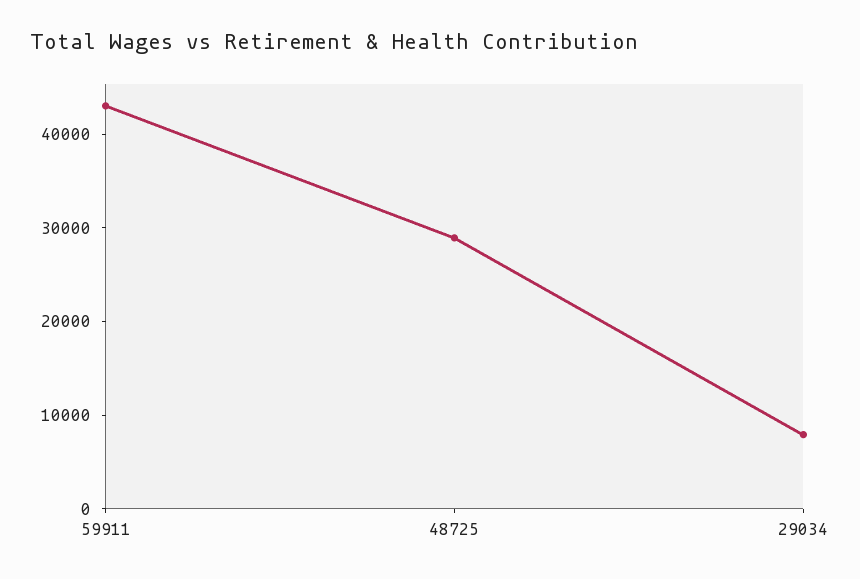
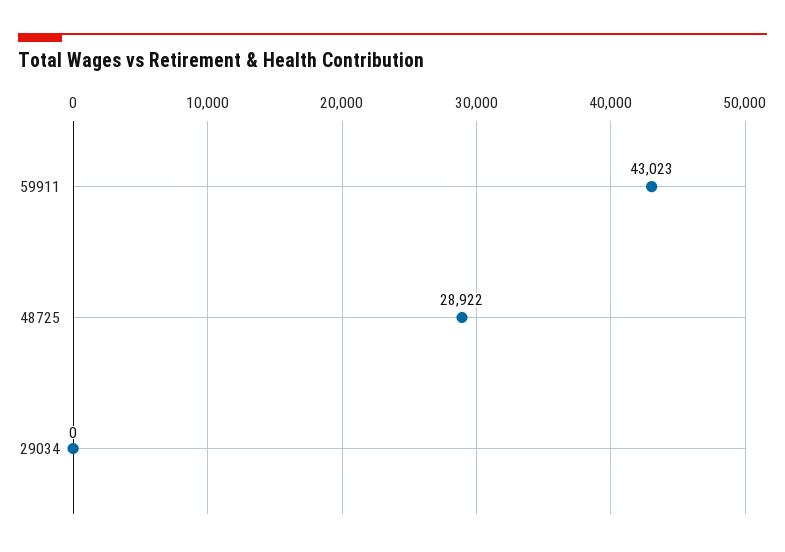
  {
    "59911": 43023,
    "48725": 28922,
-   "29034": 8000
+   "29034": 0
  }

